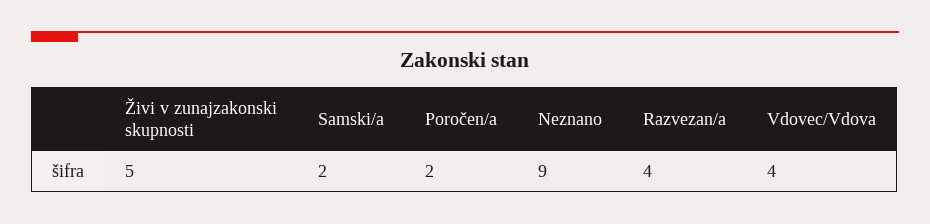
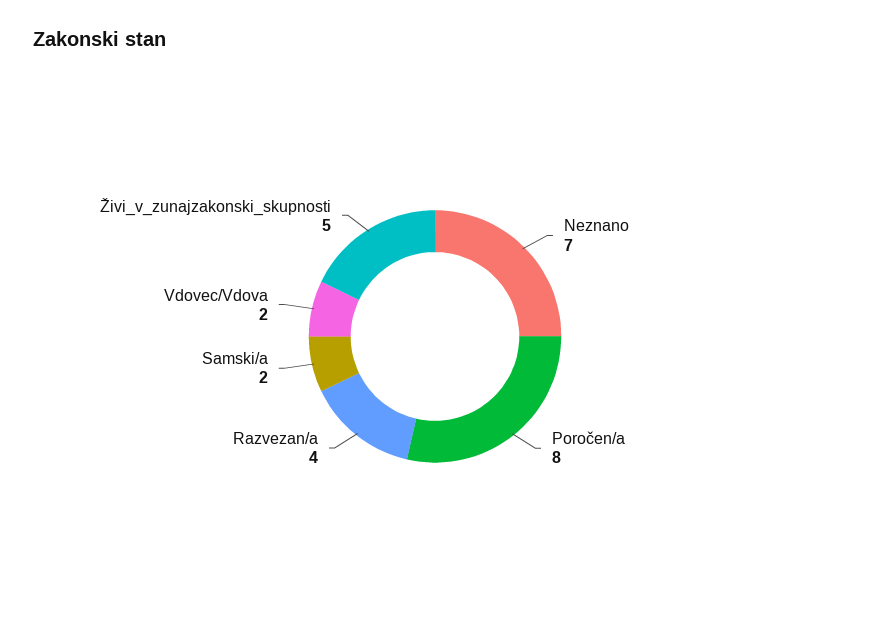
  {
    "Živi v zunajzakonski skupnosti": 5,
    "Samski/a": 2,
-   "Poročen/a": 2,
+   "Poročen/a": 8,
-   "Neznano": 9,
+   "Neznano": 7,
    "Razvezan/a": 4,
-   "Vdovec/Vdova": 4
+   "Vdovec/Vdova": 2
  }

